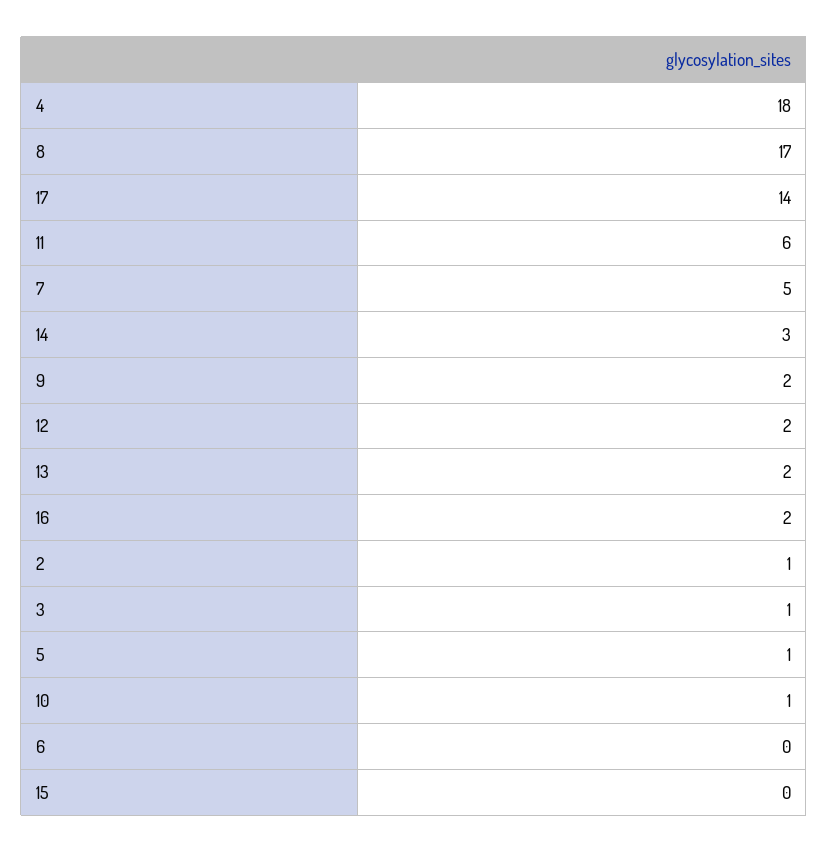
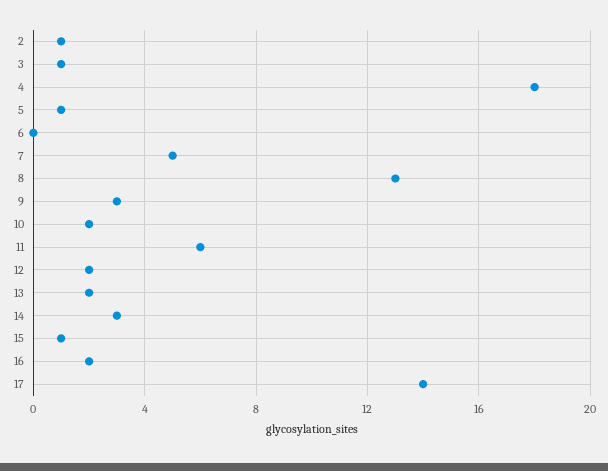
  {
    "4": 18,
-   "8": 17,
+   "8": 13,
    "17": 14,
    "11": 6,
    "7": 5,
    "14": 3,
-   "9": 2,
+   "9": 3,
    "12": 2,
    "13": 2,
    "16": 2,
    "2": 1,
    "3": 1,
    "5": 1,
-   "10": 1,
+   "10": 2,
    "6": 0,
-   "15": 0
+   "15": 1
  }

